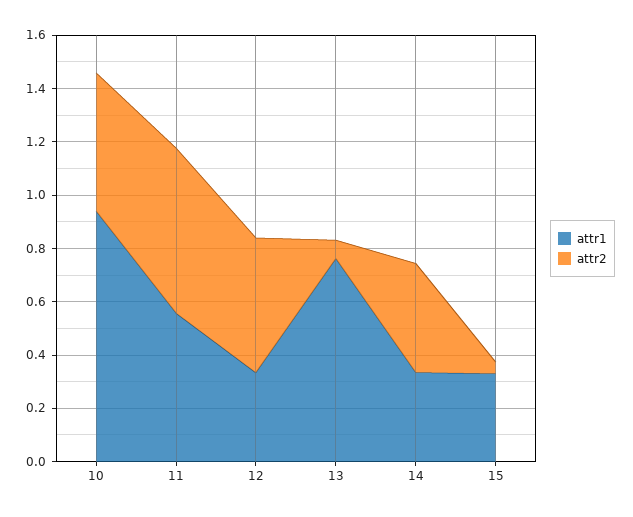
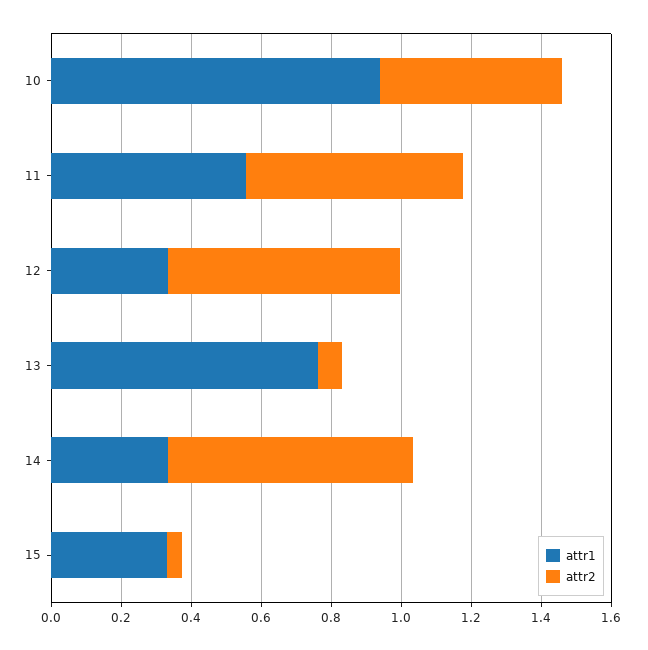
  {
    "attr1": {
      "10": 0.95,
      "11": 0.55,
      "12": 0.35,
      "13": 0.75,
      "14": 0.35,
      "15": 0.35
    },
    "attr2": {
      "10": 0.5,
      "11": 0.6,
-     "12": 0.5,
+     "12": 0.65,
      "13": 0.05,
-     "14": 0.4,
+     "14": 0.7,
      "15": 0.05
    }
  }

